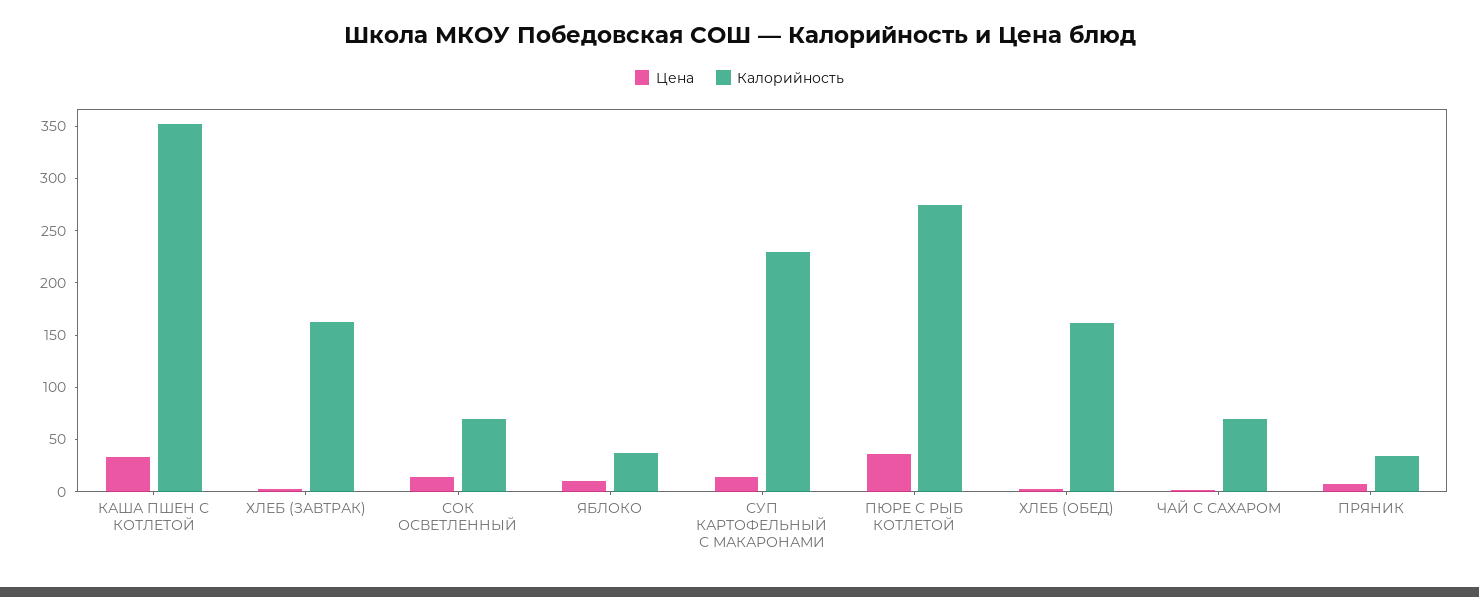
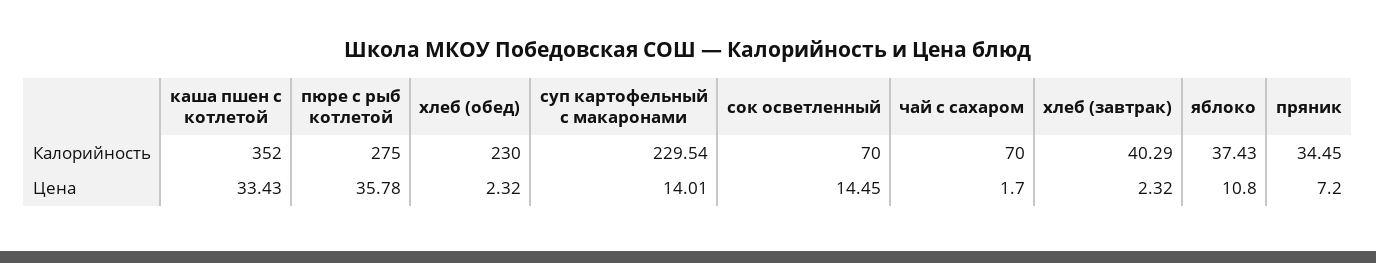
  {
    "Цена": {
      "КАША ПШЕН С КОТЛЕТОЙ": 33.43,
      "ХЛЕБ (ЗАВТРАК)": 2.32,
      "СОК ОСВЕТЛЕННЫЙ": 14.45,
      "ЯБЛОКО": 10.8,
      "СУП КАРТОФЕЛЬНЫЙ С МАКАРОНАМИ": 14.01,
      "ПЮРЕ С РЫБ КОТЛЕТОЙ": 35.78,
      "ХЛЕБ (ОБЕД)": 2.32,
      "ЧАЙ С САХАРОМ": 1.7,
      "ПРЯНИК": 7.2
    },
    "Калорийность": {
      "КАША ПШЕН С КОТЛЕТОЙ": 352,
-     "ХЛЕБ (ЗАВТРАК)": 160,
+     "ХЛЕБ (ЗАВТРАК)": 40.29,
      "СОК ОСВЕТЛЕННЫЙ": 70,
      "ЯБЛОКО": 37.43,
      "СУП КАРТОФЕЛЬНЫЙ С МАКАРОНАМИ": 229.54,
      "ПЮРЕ С РЫБ КОТЛЕТОЙ": 275,
-     "ХЛЕБ (ОБЕД)": 160,
+     "ХЛЕБ (ОБЕД)": 230,
      "ЧАЙ С САХАРОМ": 70,
      "ПРЯНИК": 34.45
    }
  }

